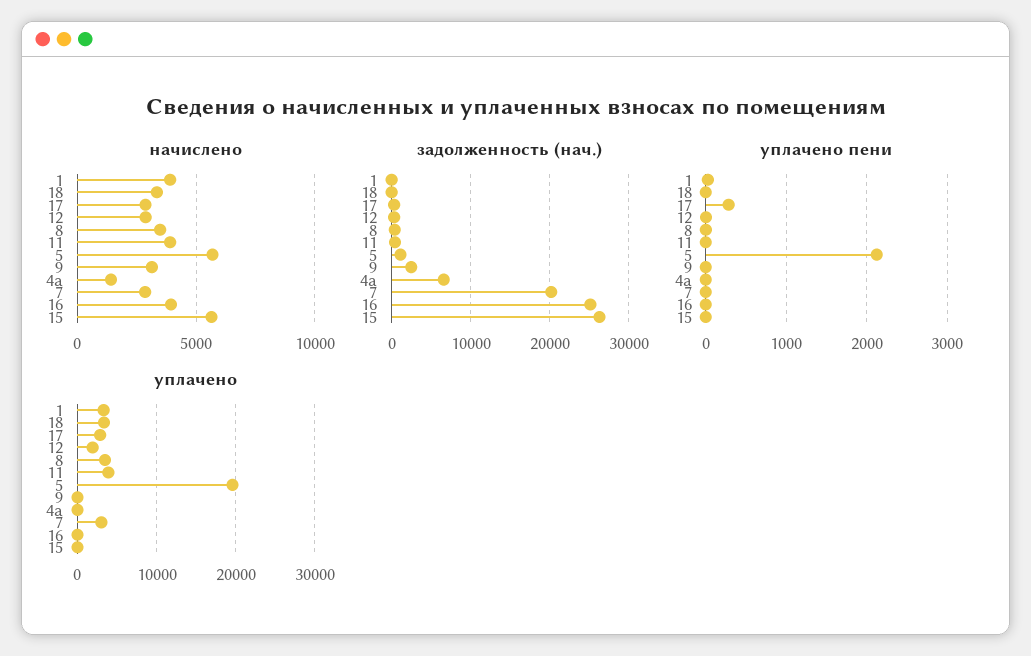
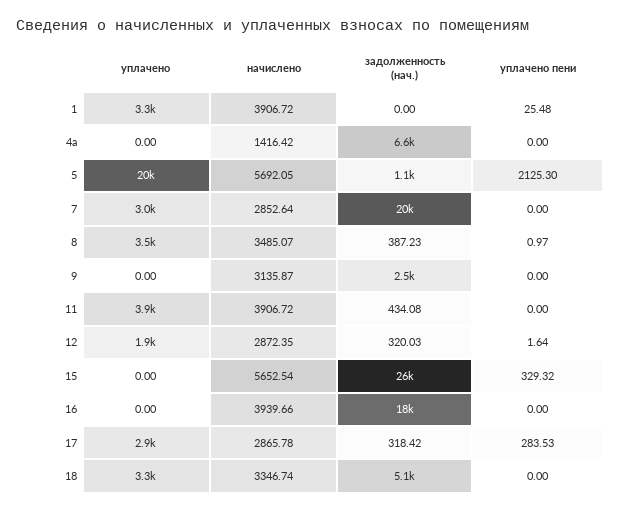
  {
    "начислено": {
      "1": 3906.72,
      "18": 3346.74,
      "17": 2865.78,
      "12": 2872.35,
      "8": 3485.07,
      "11": 3906.72,
      "5": 5692.05,
      "9": 3135.87,
      "4а": 1416.42,
      "7": 2852.64,
      "16": 3939.66,
      "15": 5652.54
    },
    "задолженность (нач.)": {
      "1": 0,
-     "18": 0,
+     "18": 5100,
      "17": 318.42,
      "12": 320.03,
      "8": 387.23,
      "11": 434.08,
      "5": 1100,
      "9": 2500,
      "4а": 6600,
      "7": 20000,
-     "16": 25000,
+     "16": 18000,
      "15": 26000
    },
    "уплачено пени": {
      "1": 25.48,
      "18": 0,
      "17": 283.53,
      "12": 1.64,
      "8": 0.97,
      "11": 0,
      "5": 2125.3,
      "9": 0,
      "4а": 0,
      "7": 0,
      "16": 0,
-     "15": 0
+     "15": 329.32
    },
    "уплачено": {
      "1": 3300,
      "18": 3300,
      "17": 2900,
      "12": 1900,
      "8": 3500,
      "11": 3900,
      "5": 20000,
      "9": 0,
      "4а": 0,
      "7": 3000,
      "16": 0,
      "15": 0
    }
  }

